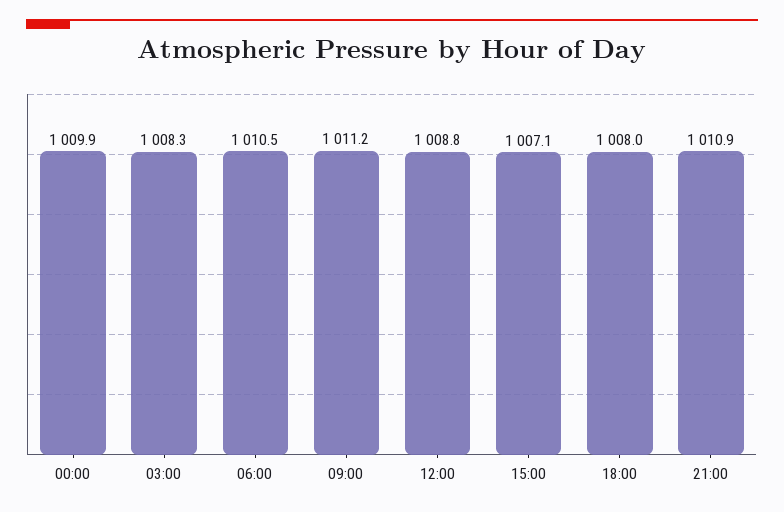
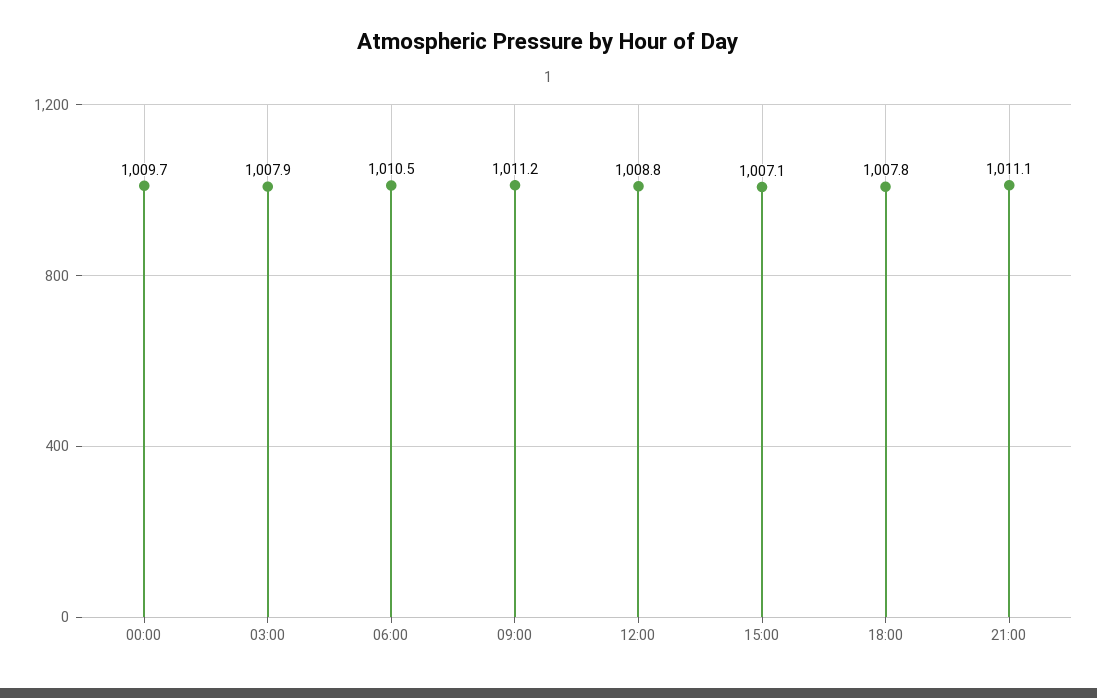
  {
-   "00:00": 1009.9,
+   "00:00": 1009.7,
-   "03:00": 1008.3,
+   "03:00": 1007.9,
    "06:00": 1010.5,
    "09:00": 1011.2,
    "12:00": 1008.8,
    "15:00": 1007.1,
-   "18:00": 1008,
+   "18:00": 1007.8,
-   "21:00": 1010.9
+   "21:00": 1011.1
  }

